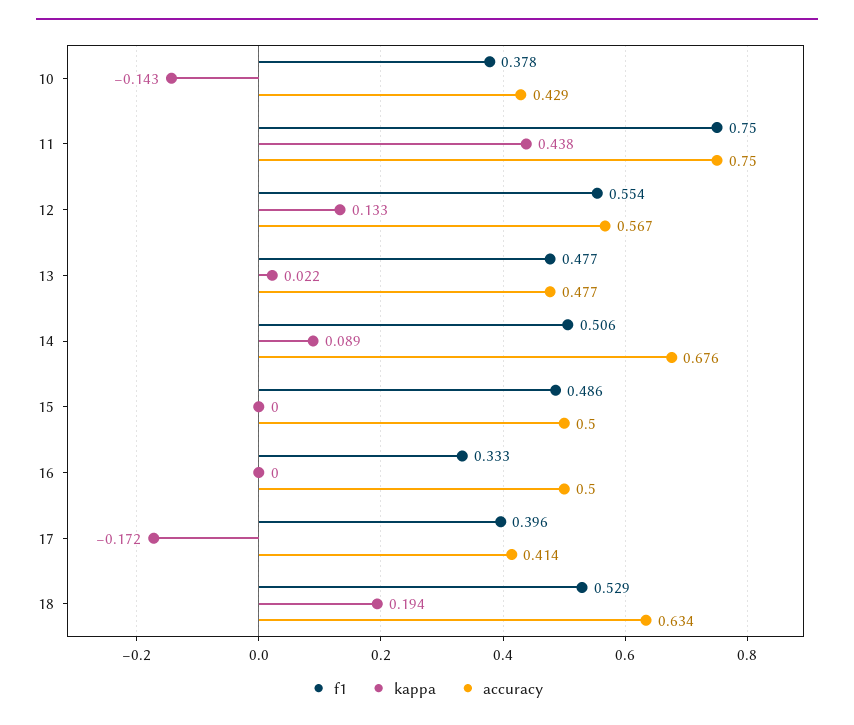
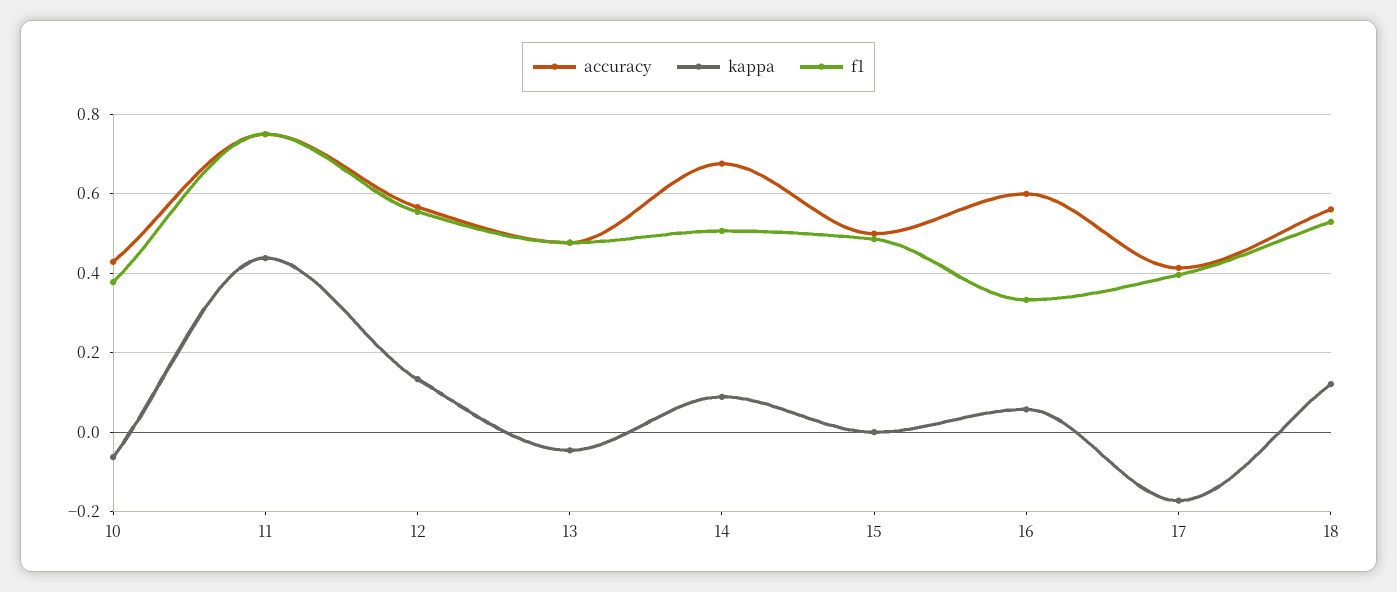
  {
    "f1": {
      "10": 0.378,
      "11": 0.75,
      "12": 0.554,
      "13": 0.477,
      "14": 0.506,
      "15": 0.486,
      "16": 0.333,
      "17": 0.396,
      "18": 0.529
    },
    "kappa": {
-     "10": -0.143,
+     "10": -0.06,
      "11": 0.438,
      "12": 0.133,
-     "13": 0.022,
+     "13": -0.04,
      "14": 0.089,
      "15": 0,
-     "16": 0,
+     "16": 0.06,
      "17": -0.172,
-     "18": 0.194
+     "18": 0.12
    },
    "accuracy": {
      "10": 0.429,
      "11": 0.75,
      "12": 0.567,
      "13": 0.477,
      "14": 0.676,
      "15": 0.5,
-     "16": 0.5,
+     "16": 0.6,
      "17": 0.414,
-     "18": 0.634
+     "18": 0.56
    }
  }

